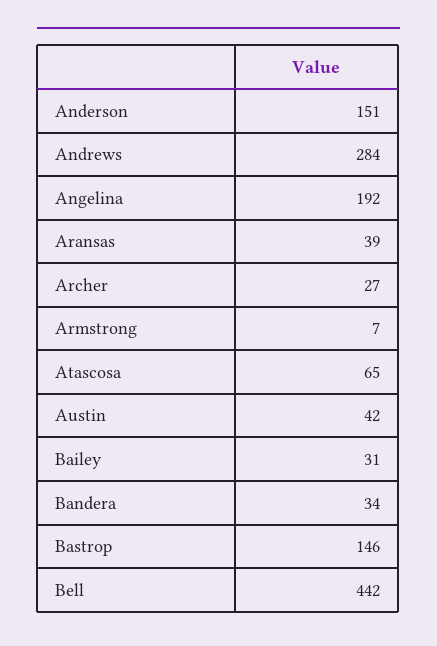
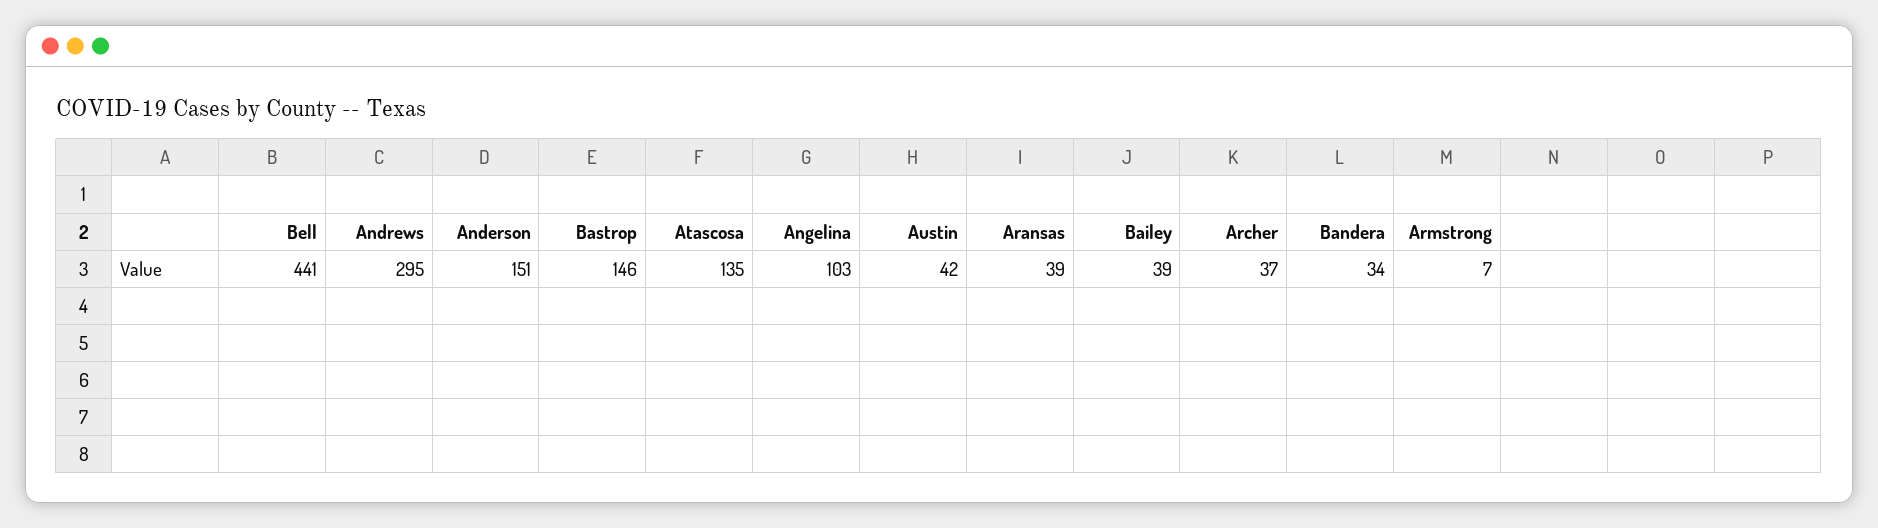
  {
    "Anderson": 151,
-   "Andrews": 284,
+   "Andrews": 295,
-   "Angelina": 192,
+   "Angelina": 103,
    "Aransas": 39,
-   "Archer": 27,
+   "Archer": 37,
    "Armstrong": 7,
-   "Atascosa": 65,
+   "Atascosa": 135,
    "Austin": 42,
-   "Bailey": 31,
+   "Bailey": 39,
    "Bandera": 34,
    "Bastrop": 146,
-   "Bell": 442
+   "Bell": 441
  }

